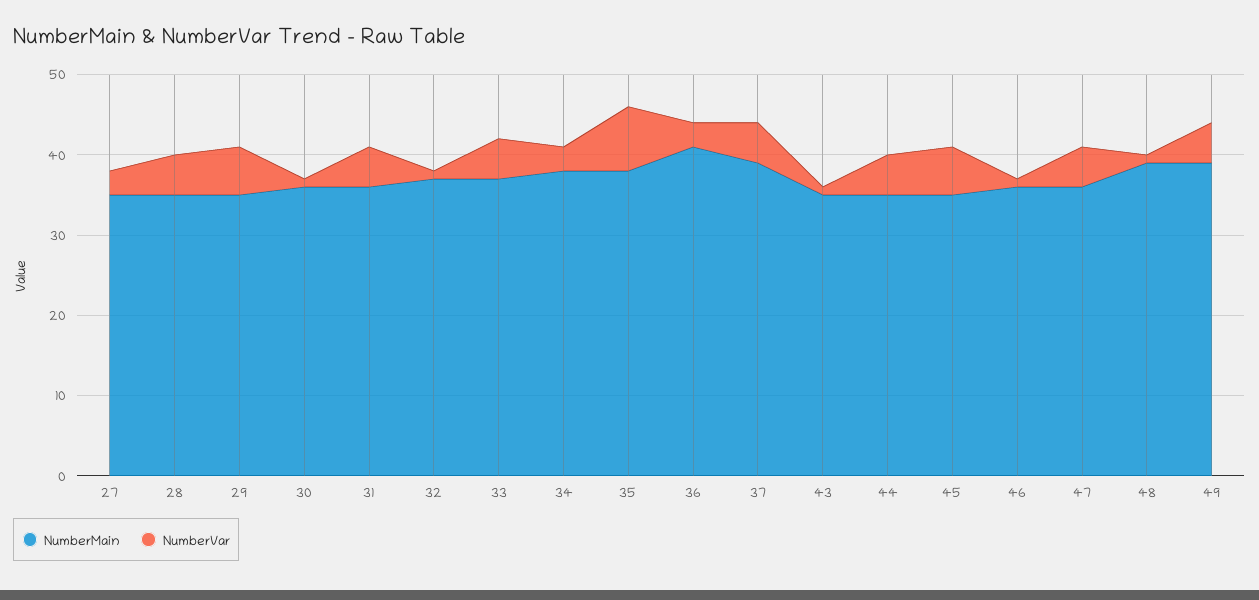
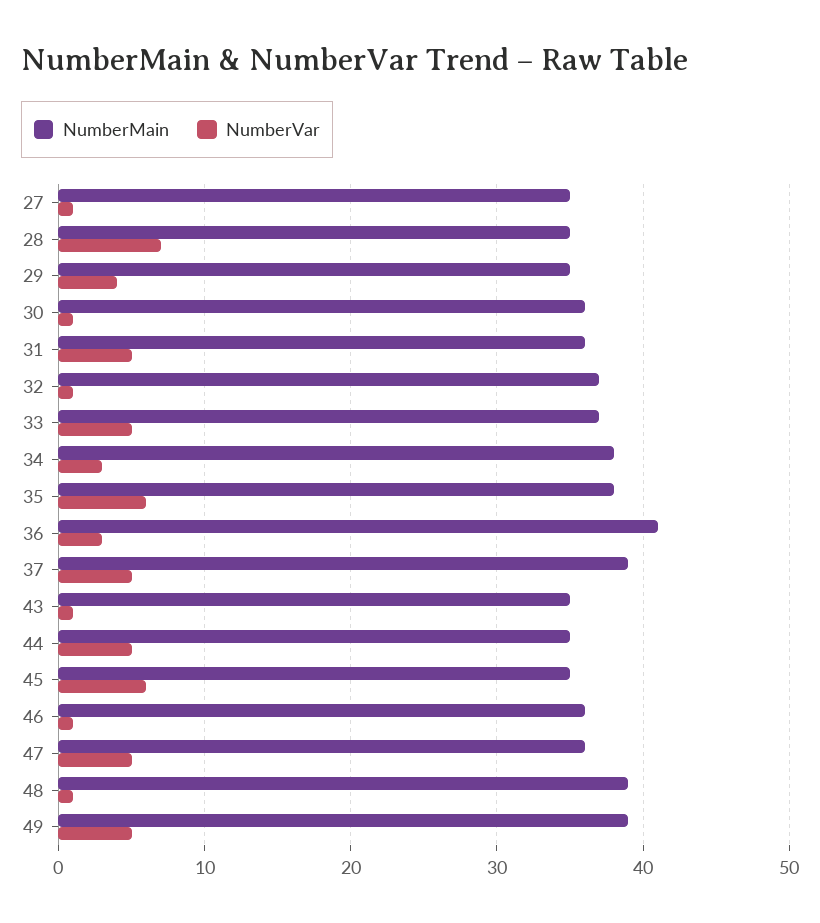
  {
    "NumberMain": {
      "27": 35,
      "28": 35,
      "29": 35,
      "30": 36,
      "31": 36,
      "32": 37,
      "33": 37,
      "34": 38,
      "35": 38,
      "36": 41,
      "37": 39,
      "43": 35,
      "44": 35,
      "45": 35,
      "46": 36,
      "47": 36,
      "48": 39,
      "49": 39
    },
    "NumberVar": {
-     "27": 3,
+     "27": 1,
-     "28": 5,
+     "28": 7,
-     "29": 6,
+     "29": 4,
      "30": 1,
      "31": 5,
      "32": 1,
      "33": 5,
      "34": 3,
-     "35": 8,
+     "35": 6,
      "36": 3,
      "37": 5,
      "43": 1,
      "44": 5,
      "45": 6,
      "46": 1,
      "47": 5,
      "48": 1,
      "49": 5
    }
  }

